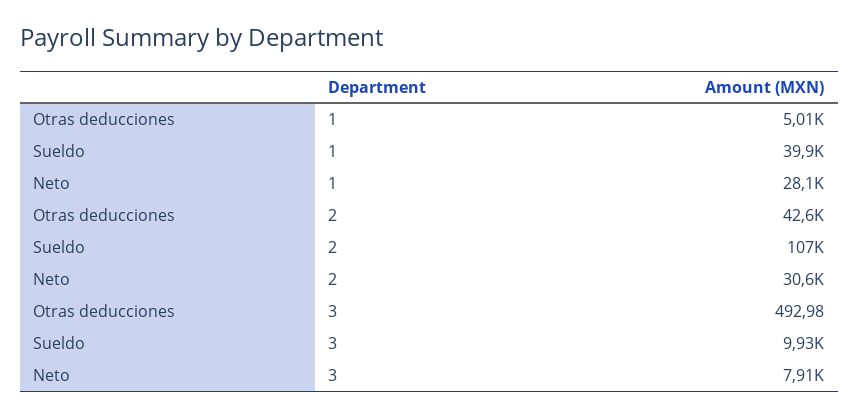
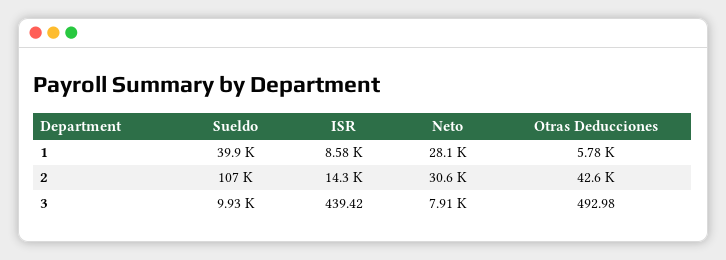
  {
    "Otras deducciones": {
-     "1": 5010,
+     "1": 5780,
      "2": 42600,
      "3": 492.98
    },
    "Sueldo": {
      "1": 39900,
      "2": 107000,
      "3": 9930
    },
    "Neto": {
      "1": 28100,
      "2": 30600,
      "3": 7910
-   }
+   },
+   "ISR": {
+     "1": 8580,
+     "2": 14300,
+     "3": 439.42
+   }
  }

